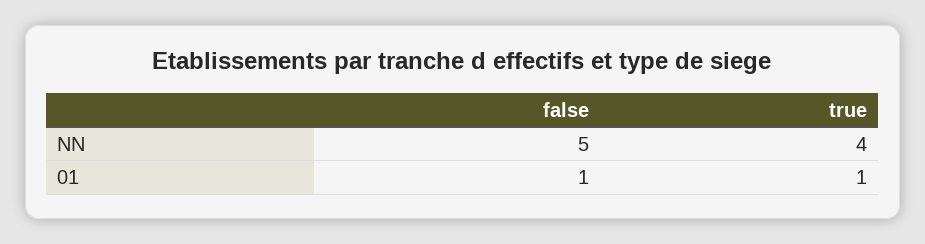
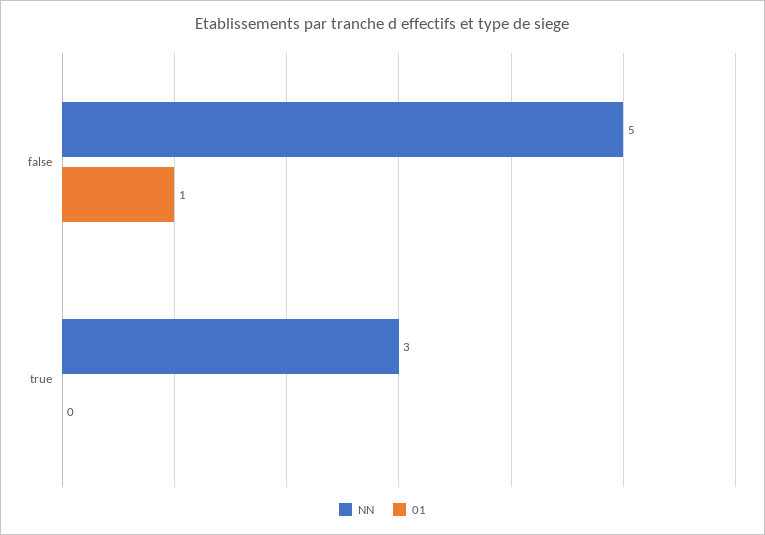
  {
    "NN": {
      "false": 5,
-     "true": 4
+     "true": 3
    },
    "01": {
      "false": 1,
-     "true": 1
+     "true": 0
    }
  }

